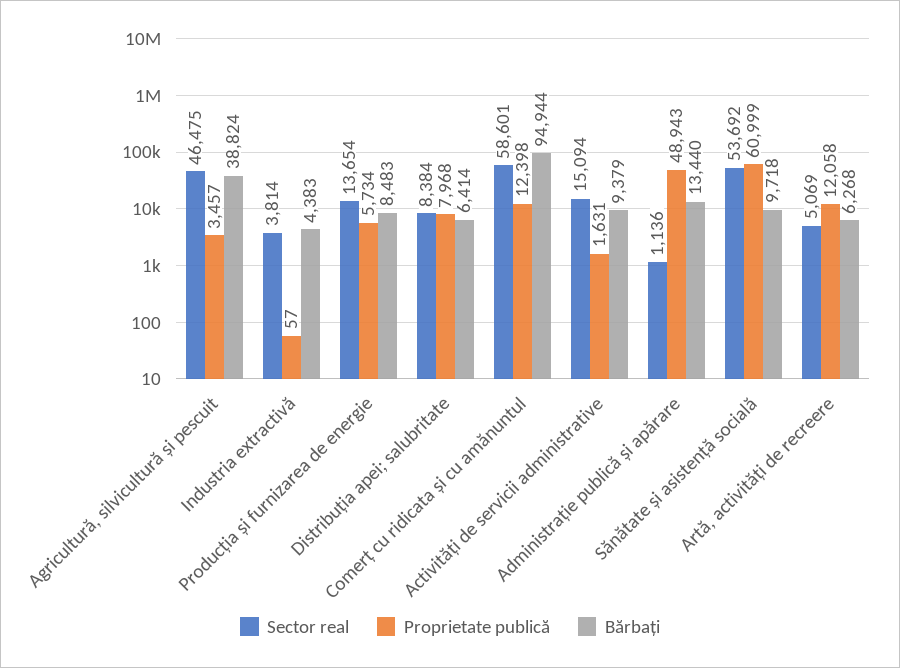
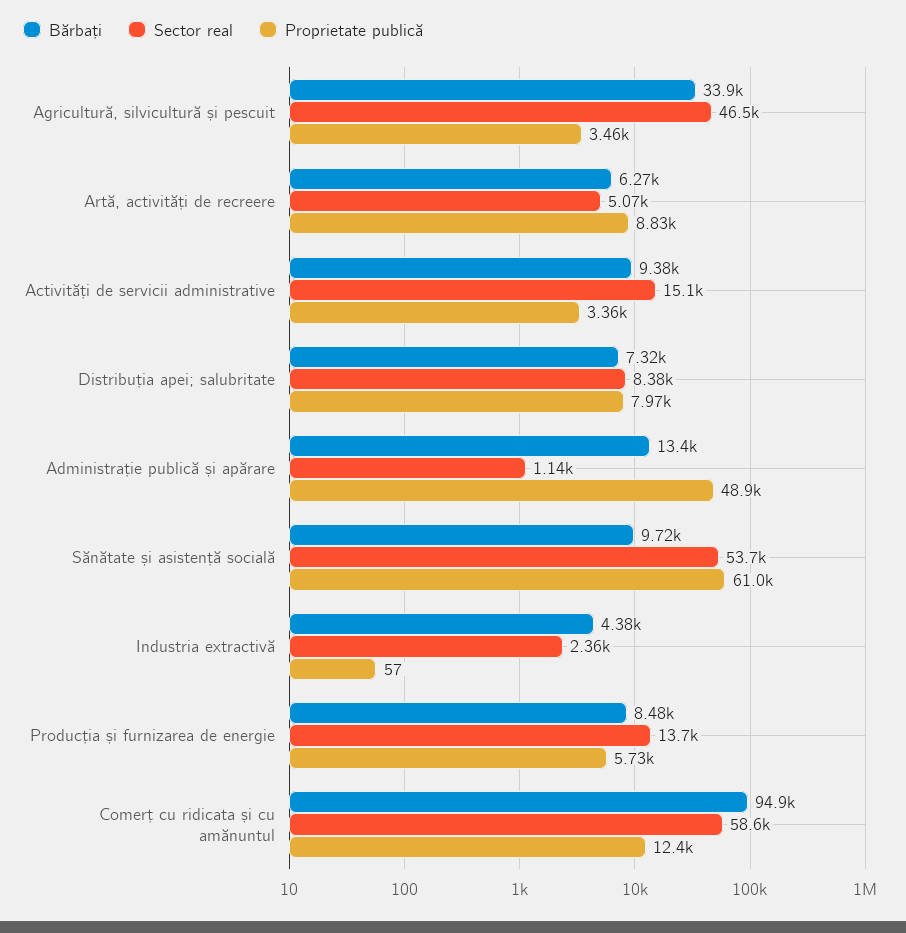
  {
    "Sector real": {
      "Agricultură, silvicultură și pescuit": 46475,
-     "Industria extractivă": 3814,
+     "Industria extractivă": 2360,
      "Producția și furnizarea de energie": 13654,
      "Distribuția apei; salubritate": 8384,
      "Comerț cu ridicata și cu amănuntul": 58601,
      "Activități de servicii administrative": 15094,
      "Administrație publică și apărare": 1136,
      "Sănătate și asistență socială": 53692,
      "Artă, activități de recreere": 5069
    },
    "Proprietate publică": {
      "Agricultură, silvicultură și pescuit": 3457,
      "Industria extractivă": 57,
      "Producția și furnizarea de energie": 5734,
      "Distribuția apei; salubritate": 7968,
      "Comerț cu ridicata și cu amănuntul": 12398,
-     "Activități de servicii administrative": 1631,
+     "Activități de servicii administrative": 3360,
      "Administrație publică și apărare": 48943,
      "Sănătate și asistență socială": 60999,
-     "Artă, activități de recreere": 12058
+     "Artă, activități de recreere": 8830
    },
    "Bărbați": {
-     "Agricultură, silvicultură și pescuit": 38824,
+     "Agricultură, silvicultură și pescuit": 33900,
      "Industria extractivă": 4383,
      "Producția și furnizarea de energie": 8483,
-     "Distribuția apei; salubritate": 6414,
+     "Distribuția apei; salubritate": 7320,
      "Comerț cu ridicata și cu amănuntul": 94944,
      "Activități de servicii administrative": 9379,
      "Administrație publică și apărare": 13440,
      "Sănătate și asistență socială": 9718,
      "Artă, activități de recreere": 6268
    }
  }

